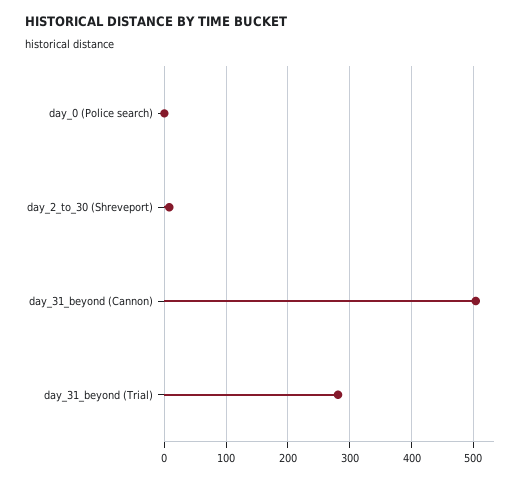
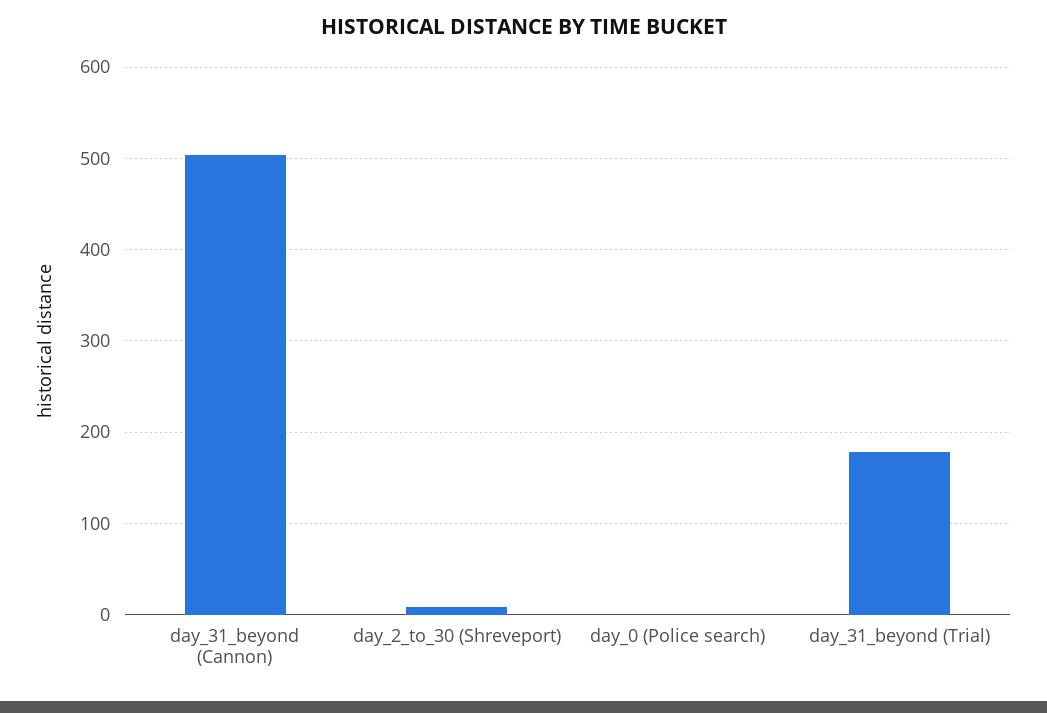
  {
    "day_0 (Police search)": 0,
    "day_2_to_30 (Shreveport)": 10,
    "day_31_beyond (Cannon)": 500,
-   "day_31_beyond (Trial)": 280
+   "day_31_beyond (Trial)": 180
  }

